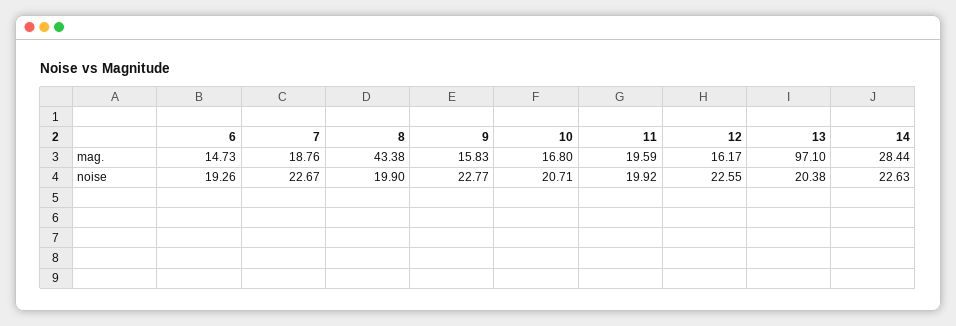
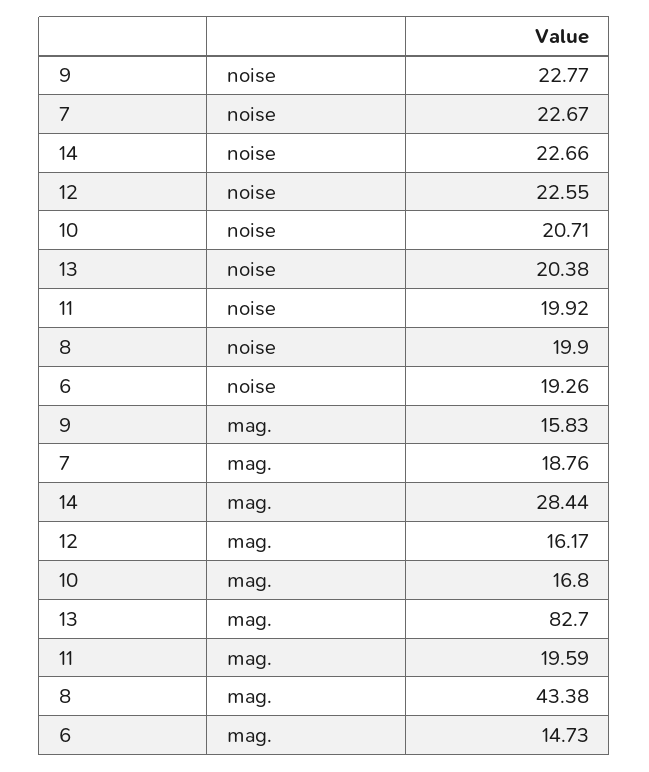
  {
    "6": {
      "mag.": 14.73,
      "noise": 19.26
    },
    "7": {
      "mag.": 18.76,
      "noise": 22.67
    },
    "8": {
      "mag.": 43.38,
      "noise": 19.9
    },
    "9": {
      "mag.": 15.83,
      "noise": 22.77
    },
    "10": {
      "mag.": 16.8,
      "noise": 20.71
    },
    "11": {
      "mag.": 19.59,
      "noise": 19.92
    },
    "12": {
      "mag.": 16.17,
      "noise": 22.55
    },
    "13": {
-     "mag.": 97.1,
+     "mag.": 82.7,
      "noise": 20.38
    },
    "14": {
      "mag.": 28.44,
-     "noise": 22.63
+     "noise": 22.66
    }
  }

